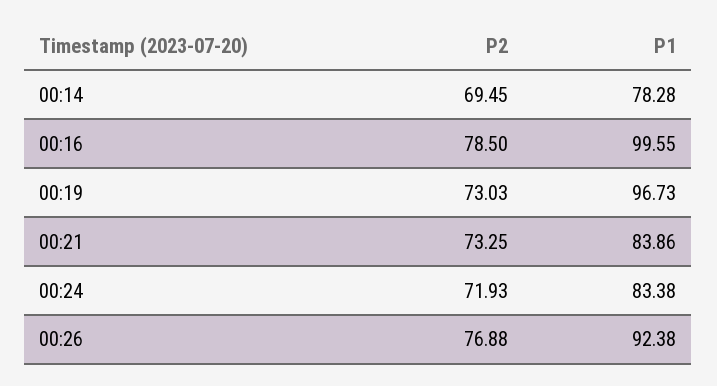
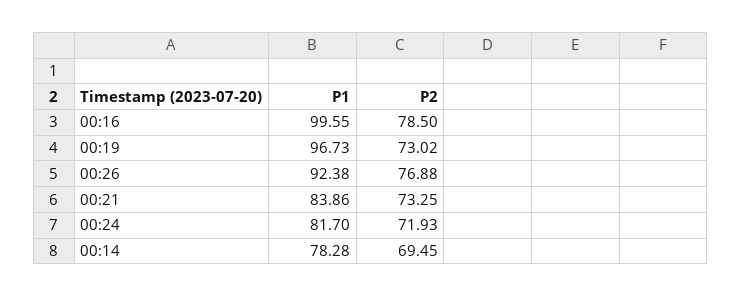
  {
    "P2": {
      "00:14": 69.45,
      "00:16": 78.5,
-     "00:19": 73.03,
+     "00:19": 73.02,
      "00:21": 73.25,
      "00:24": 71.93,
      "00:26": 76.88
    },
    "P1": {
      "00:14": 78.28,
      "00:16": 99.55,
      "00:19": 96.73,
      "00:21": 83.86,
-     "00:24": 83.38,
+     "00:24": 81.7,
      "00:26": 92.38
    }
  }

